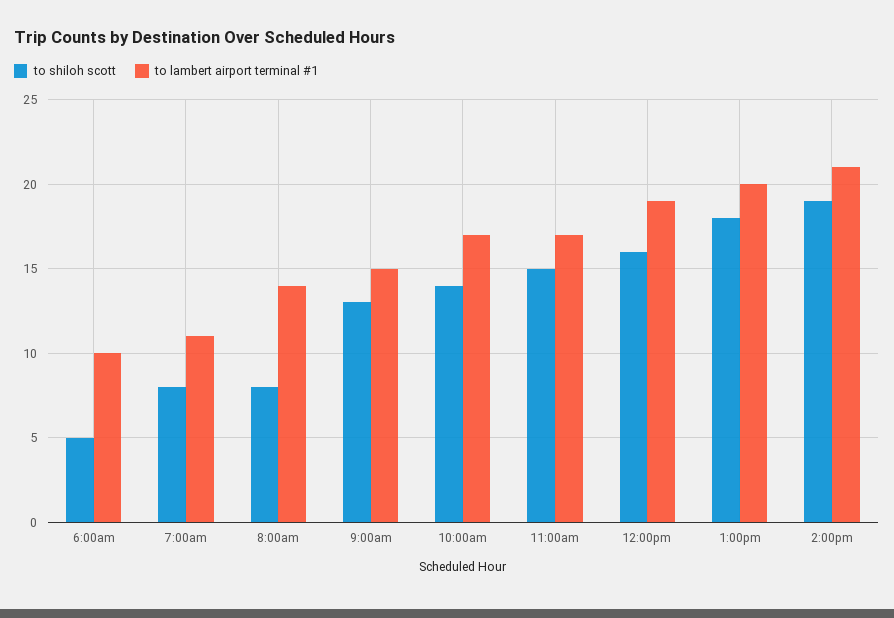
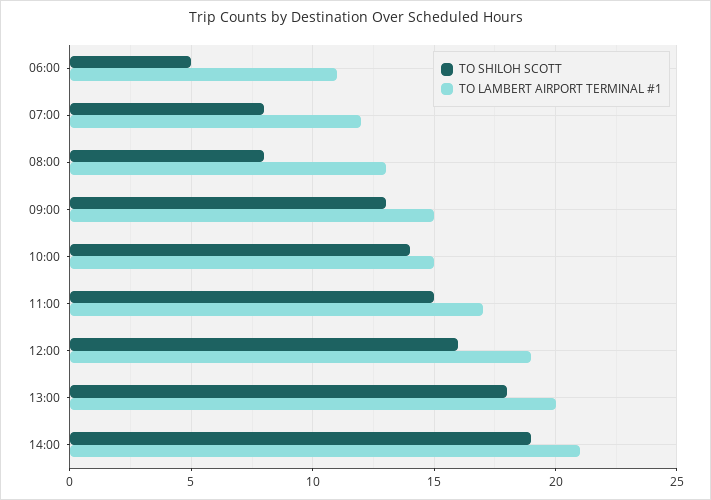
  {
    "to shiloh scott": {
      "6:00am": 5,
      "7:00am": 8,
      "8:00am": 8,
      "9:00am": 13,
      "10:00am": 14,
      "11:00am": 15,
      "12:00pm": 16,
      "1:00pm": 18,
      "2:00pm": 19
    },
    "to lambert airport terminal #1": {
-     "6:00am": 10,
+     "6:00am": 11,
-     "7:00am": 11,
+     "7:00am": 12,
-     "8:00am": 14,
+     "8:00am": 13,
      "9:00am": 15,
-     "10:00am": 17,
+     "10:00am": 15,
      "11:00am": 17,
      "12:00pm": 19,
      "1:00pm": 20,
      "2:00pm": 21
    }
  }

